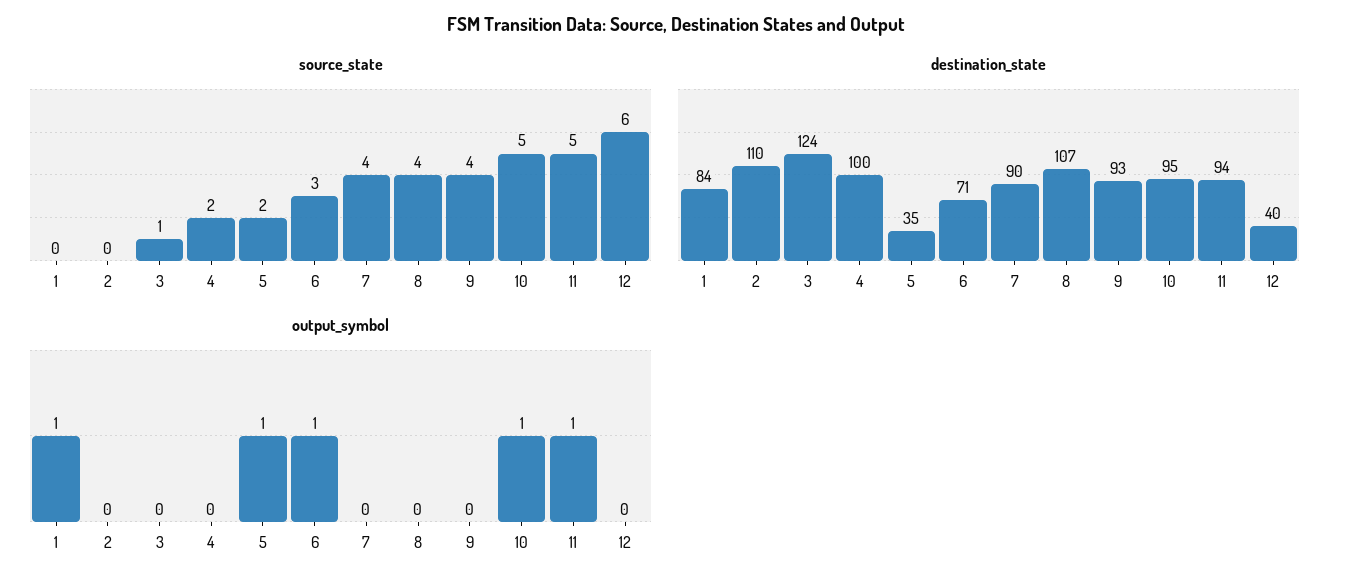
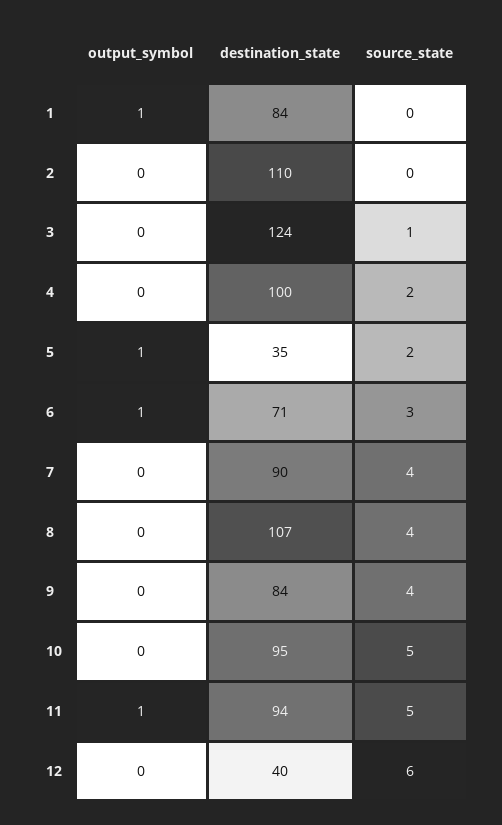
  {
    "source_state": {
      "1": 0,
      "2": 0,
      "3": 1,
      "4": 2,
      "5": 2,
      "6": 3,
      "7": 4,
      "8": 4,
      "9": 4,
      "10": 5,
      "11": 5,
      "12": 6
    },
    "destination_state": {
      "1": 84,
      "2": 110,
      "3": 124,
      "4": 100,
      "5": 35,
      "6": 71,
      "7": 90,
      "8": 107,
-     "9": 93,
+     "9": 84,
      "10": 95,
      "11": 94,
      "12": 40
    },
    "output_symbol": {
      "1": 1,
      "2": 0,
      "3": 0,
      "4": 0,
      "5": 1,
      "6": 1,
      "7": 0,
      "8": 0,
      "9": 0,
-     "10": 1,
+     "10": 0,
      "11": 1,
      "12": 0
    }
  }

